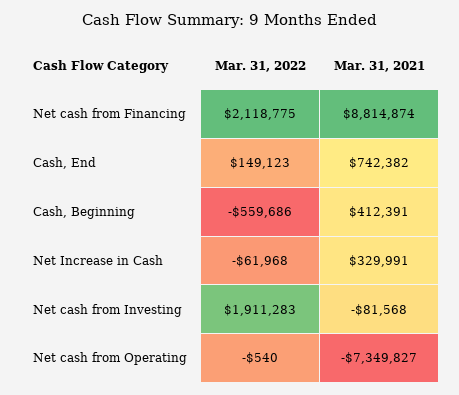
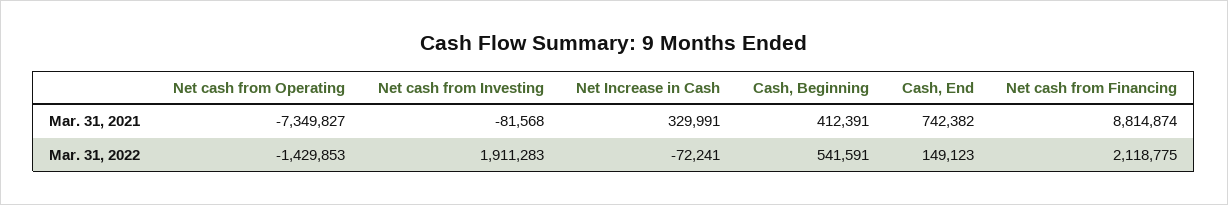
  {
    "Mar. 31, 2022": {
      "Net cash from Financing": 2118775,
      "Cash, End": 149123,
-     "Cash, Beginning": -559686,
+     "Cash, Beginning": 541591,
-     "Net Increase in Cash": -61968,
+     "Net Increase in Cash": -72241,
      "Net cash from Investing": 1911283,
-     "Net cash from Operating": -540
+     "Net cash from Operating": -1429853
    },
    "Mar. 31, 2021": {
      "Net cash from Financing": 8814874,
      "Cash, End": 742382,
      "Cash, Beginning": 412391,
      "Net Increase in Cash": 329991,
      "Net cash from Investing": -81568,
      "Net cash from Operating": -7349827
    }
  }

